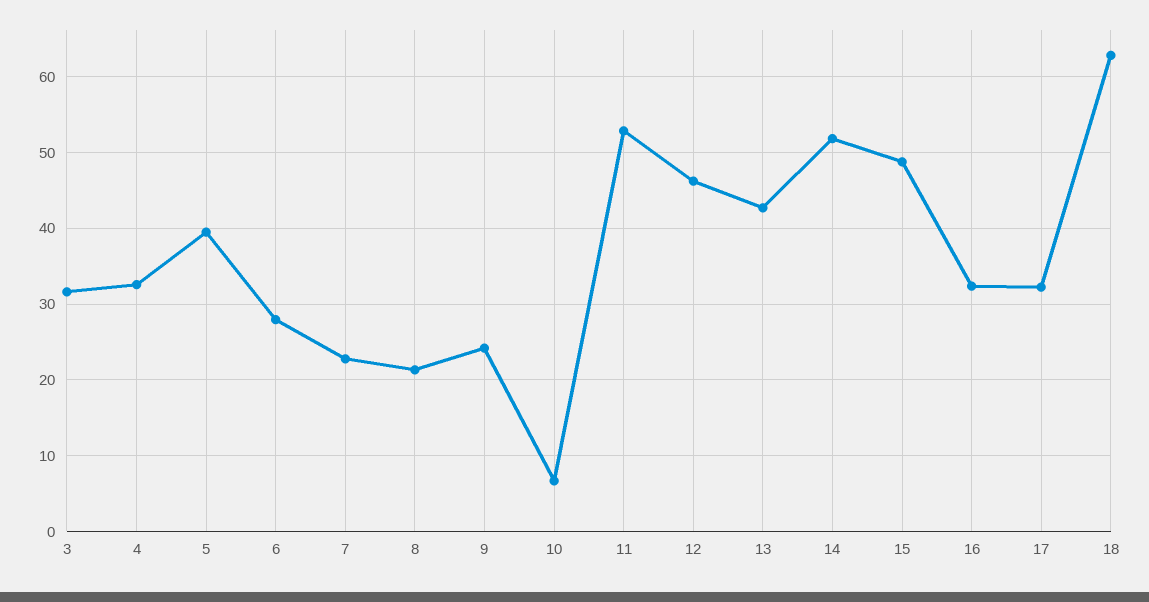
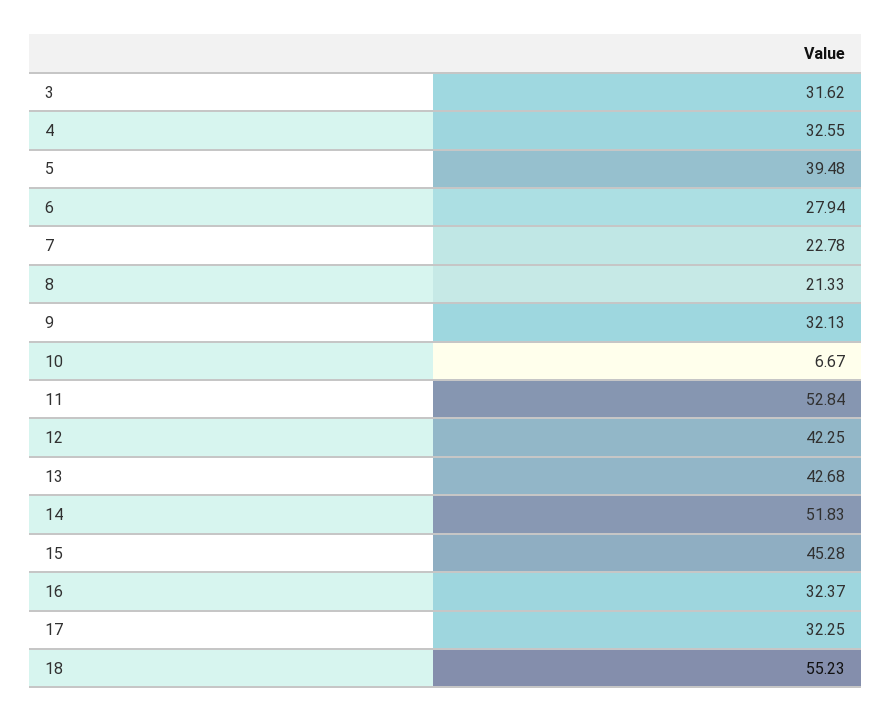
  {
    "3": 31.62,
    "4": 32.55,
    "5": 39.48,
    "6": 27.94,
    "7": 22.78,
    "8": 21.33,
-   "9": 24,
+   "9": 32.13,
    "10": 6.67,
    "11": 52.84,
-   "12": 46,
+   "12": 42.25,
    "13": 42.68,
    "14": 51.83,
-   "15": 49,
+   "15": 45.28,
    "16": 32.37,
    "17": 32.25,
-   "18": 63
+   "18": 55.23
  }

